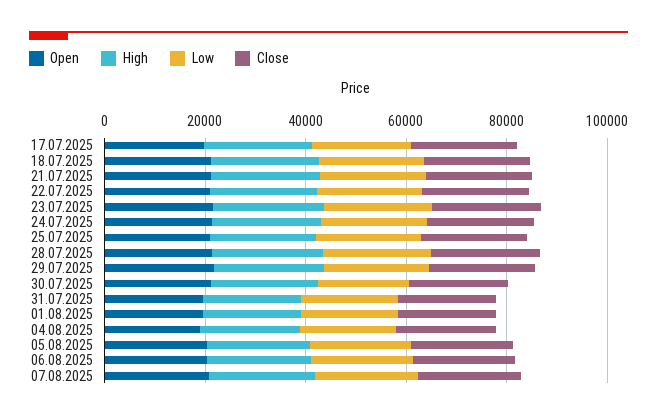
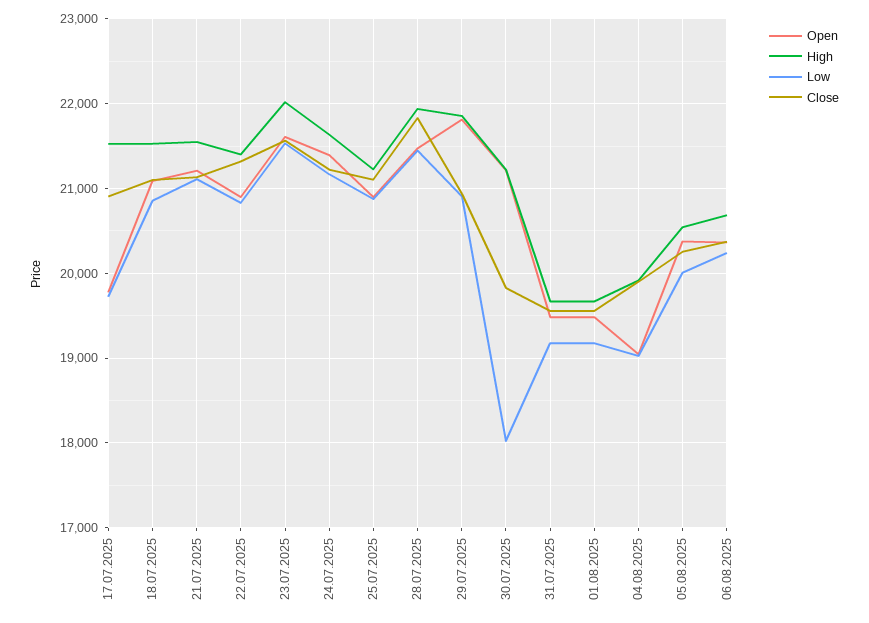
  {
    "Open": {
      "17.07.2025": 19800,
      "18.07.2025": 21100,
      "21.07.2025": 21200,
      "22.07.2025": 20900,
      "23.07.2025": 21600,
      "24.07.2025": 21400,
      "25.07.2025": 20900,
      "28.07.2025": 21500,
      "29.07.2025": 21800,
      "30.07.2025": 21200,
      "31.07.2025": 19500,
      "01.08.2025": 19500,
      "04.08.2025": 19000,
      "05.08.2025": 20400,
-     "06.08.2025": 20400,
+     "06.08.2025": 20400
-     "07.08.2025": 20000
    },
    "High": {
      "17.07.2025": 21500,
      "18.07.2025": 21500,
      "21.07.2025": 21600,
      "22.07.2025": 21400,
      "23.07.2025": 22000,
      "24.07.2025": 21600,
      "25.07.2025": 21200,
      "28.07.2025": 21900,
      "29.07.2025": 21900,
      "30.07.2025": 21200,
      "31.07.2025": 19700,
      "01.08.2025": 19700,
      "04.08.2025": 19900,
      "05.08.2025": 20500,
-     "06.08.2025": 20700,
+     "06.08.2025": 20700
-     "07.08.2025": 20000
    },
    "Low": {
      "17.07.2025": 19700,
      "18.07.2025": 20900,
      "21.07.2025": 21100,
      "22.07.2025": 20800,
      "23.07.2025": 21500,
      "24.07.2025": 21200,
      "25.07.2025": 20900,
      "28.07.2025": 21400,
      "29.07.2025": 20900,
      "30.07.2025": 18000,
      "31.07.2025": 19200,
      "01.08.2025": 19200,
      "04.08.2025": 19000,
      "05.08.2025": 20000,
-     "06.08.2025": 20200,
+     "06.08.2025": 20200
-     "07.08.2025": 20000
    },
    "Close": {
      "17.07.2025": 20900,
      "18.07.2025": 21100,
      "21.07.2025": 21100,
      "22.07.2025": 21300,
      "23.07.2025": 21600,
      "24.07.2025": 21200,
      "25.07.2025": 21100,
      "28.07.2025": 21800,
      "29.07.2025": 20900,
      "30.07.2025": 19800,
      "31.07.2025": 19600,
      "01.08.2025": 19600,
      "04.08.2025": 19900,
      "05.08.2025": 20300,
-     "06.08.2025": 20400,
+     "06.08.2025": 20400
-     "07.08.2025": 20000
    }
  }

